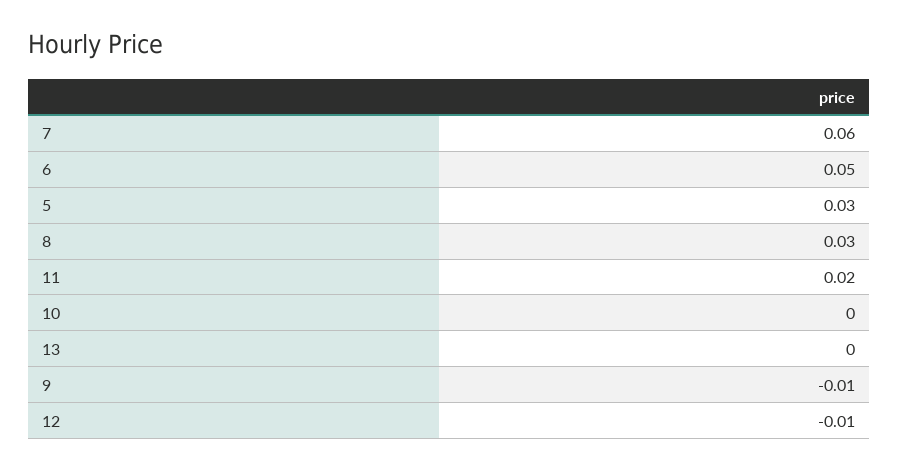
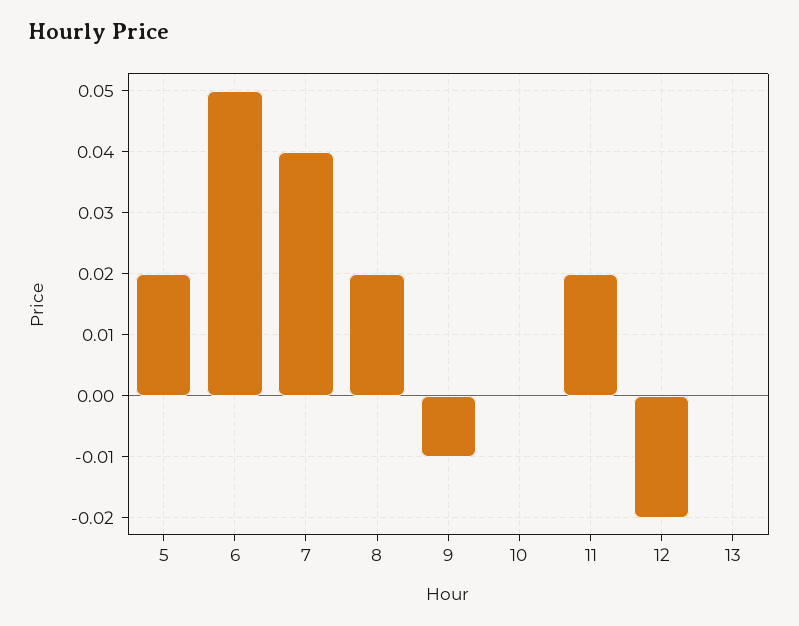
  {
-   "7": 0.06,
+   "7": 0.04,
    "6": 0.05,
-   "5": 0.03,
+   "5": 0.02,
-   "8": 0.03,
+   "8": 0.02,
    "11": 0.02,
    "10": 0,
    "13": 0,
    "9": -0.01,
-   "12": -0.01
+   "12": -0.02
  }

